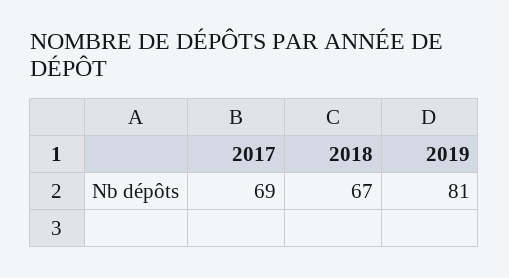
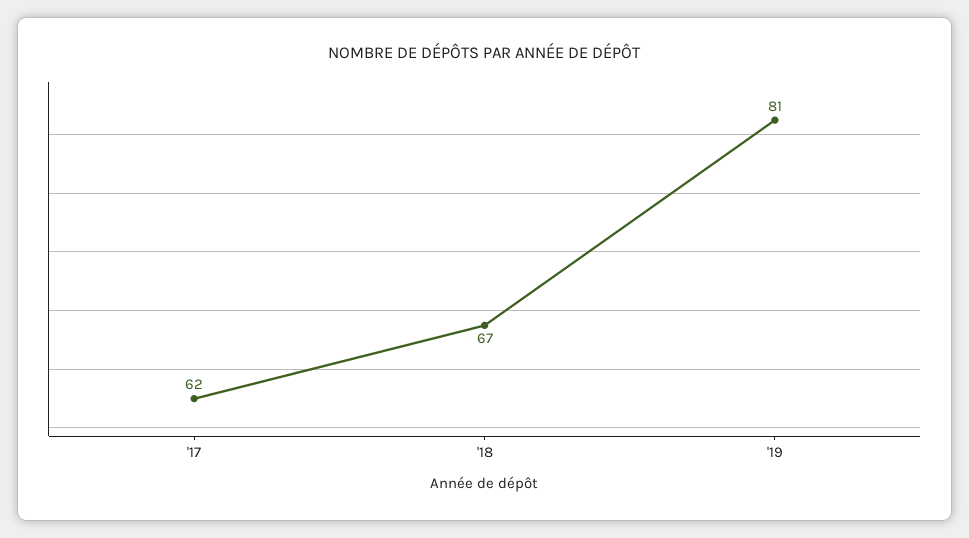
  {
-   "2017": 69,
+   "2017": 62,
    "2018": 67,
    "2019": 81
  }

